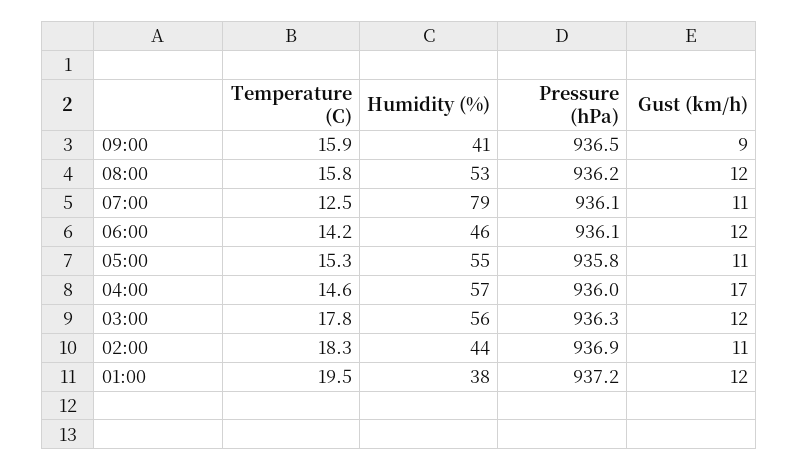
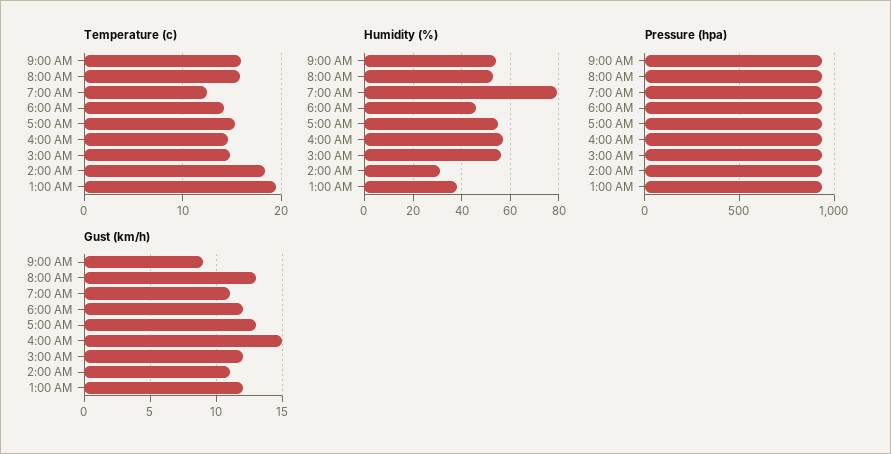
  {
    "Temperature (C)": {
      "09:00": 15.9,
      "08:00": 15.8,
      "07:00": 12.5,
      "06:00": 14.2,
      "05:00": 15.3,
      "04:00": 14.6,
-     "03:00": 17.8,
+     "03:00": 15,
      "02:00": 18.3,
      "01:00": 19.5
    },
    "Humidity (%)": {
-     "09:00": 41,
+     "09:00": 55,
      "08:00": 53,
      "07:00": 79,
      "06:00": 46,
      "05:00": 55,
      "04:00": 57,
      "03:00": 56,
-     "02:00": 44,
+     "02:00": 30,
      "01:00": 38
    },
    "Pressure (hPa)": {
      "09:00": 936.5,
      "08:00": 936.2,
      "07:00": 936.1,
      "06:00": 936.1,
      "05:00": 935.8,
      "04:00": 936,
      "03:00": 936.3,
      "02:00": 936.9,
      "01:00": 937.2
    },
    "Gust (km/h)": {
      "09:00": 9,
-     "08:00": 12,
+     "08:00": 13,
      "07:00": 11,
      "06:00": 12,
-     "05:00": 11,
+     "05:00": 13,
-     "04:00": 17,
+     "04:00": 15,
      "03:00": 12,
      "02:00": 11,
      "01:00": 12
    }
  }

